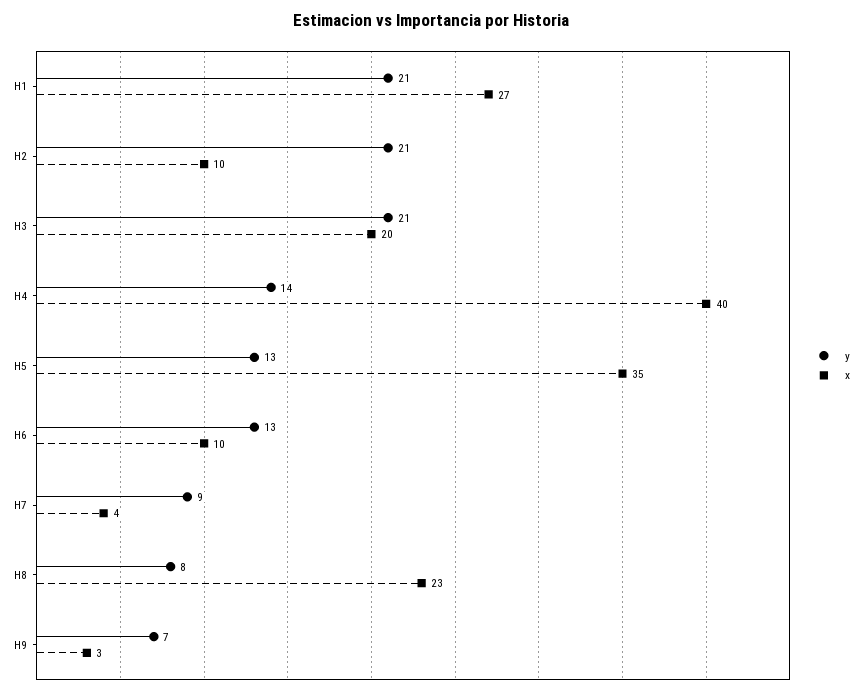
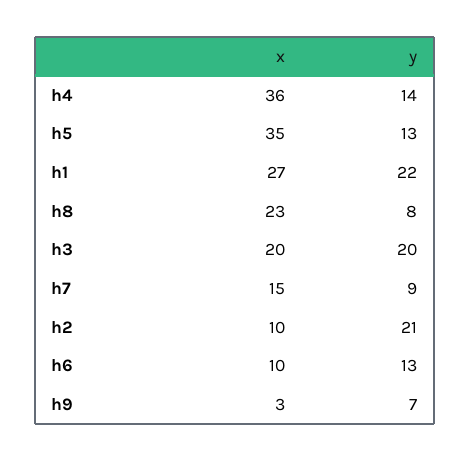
  {
    "y": {
-     "H1": 21,
+     "H1": 22,
      "H2": 21,
-     "H3": 21,
+     "H3": 20,
      "H4": 14,
      "H5": 13,
      "H6": 13,
      "H7": 9,
      "H8": 8,
      "H9": 7
    },
    "x": {
      "H1": 27,
      "H2": 10,
      "H3": 20,
-     "H4": 40,
+     "H4": 36,
      "H5": 35,
      "H6": 10,
-     "H7": 4,
+     "H7": 15,
      "H8": 23,
      "H9": 3
    }
  }

